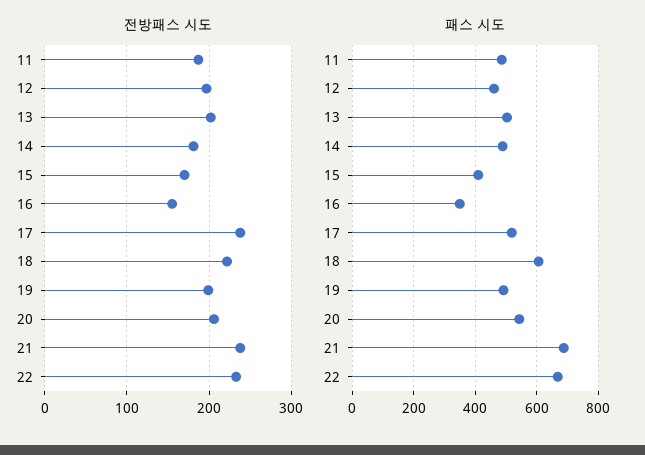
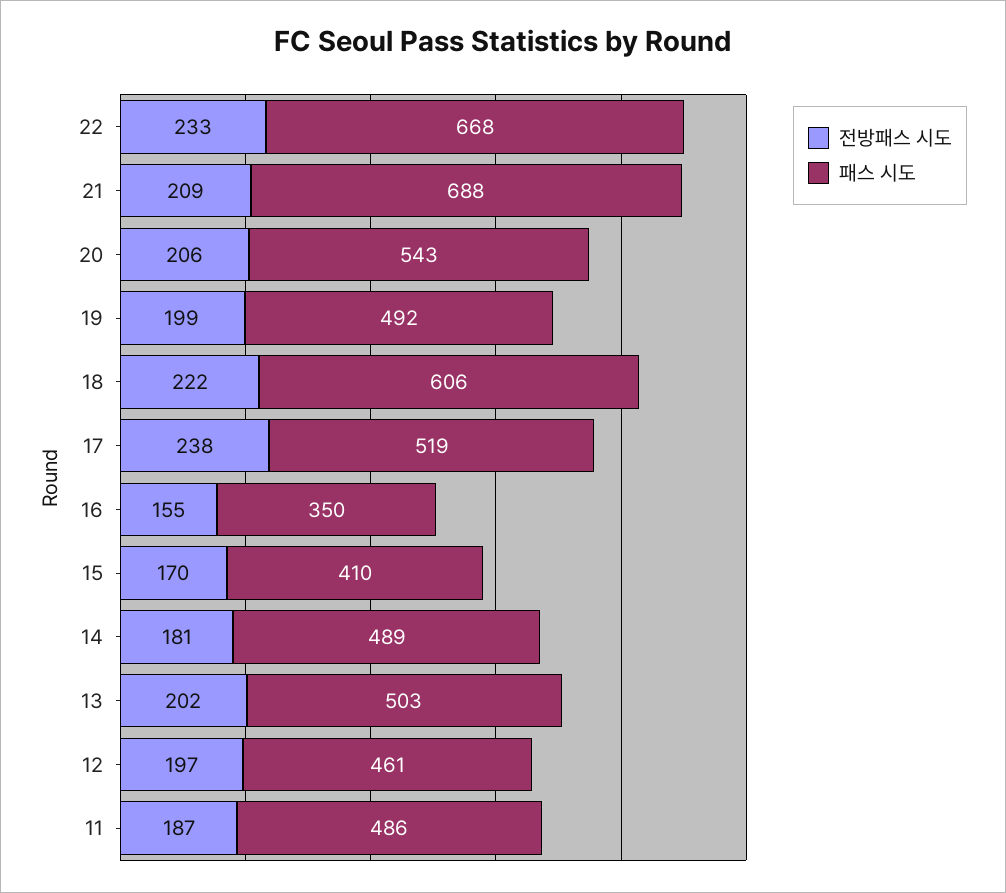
  {
    "전방패스 시도": {
      "11": 187,
      "12": 197,
      "13": 202,
      "14": 181,
      "15": 170,
      "16": 155,
      "17": 238,
      "18": 222,
      "19": 199,
      "20": 206,
-     "21": 240,
+     "21": 209,
      "22": 233
    },
    "패스 시도": {
      "11": 486,
      "12": 461,
      "13": 503,
      "14": 489,
      "15": 410,
      "16": 350,
      "17": 519,
      "18": 606,
      "19": 492,
      "20": 543,
      "21": 688,
      "22": 668
    }
  }

